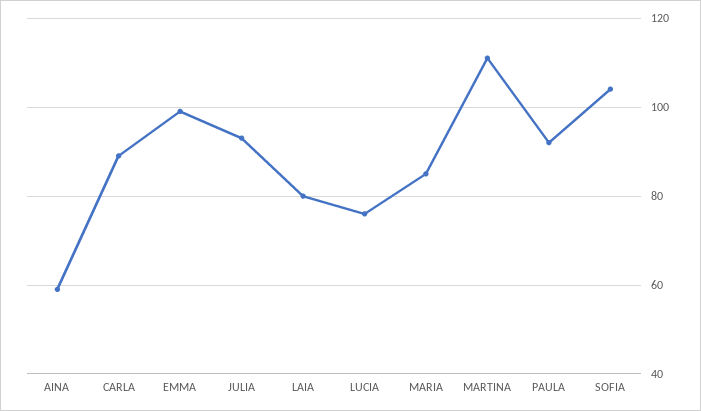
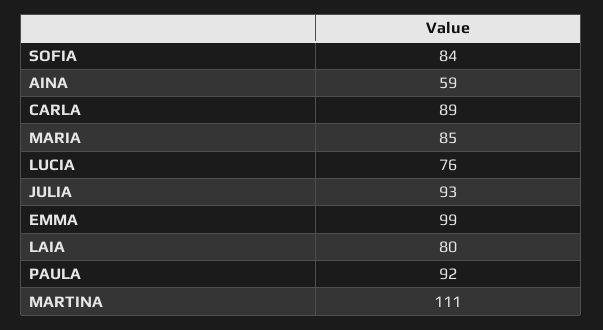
  {
    "AINA": 59,
    "CARLA": 89,
    "EMMA": 99,
    "JULIA": 93,
    "LAIA": 80,
    "LUCIA": 76,
    "MARIA": 85,
    "MARTINA": 111,
    "PAULA": 92,
-   "SOFIA": 105
+   "SOFIA": 84
  }

